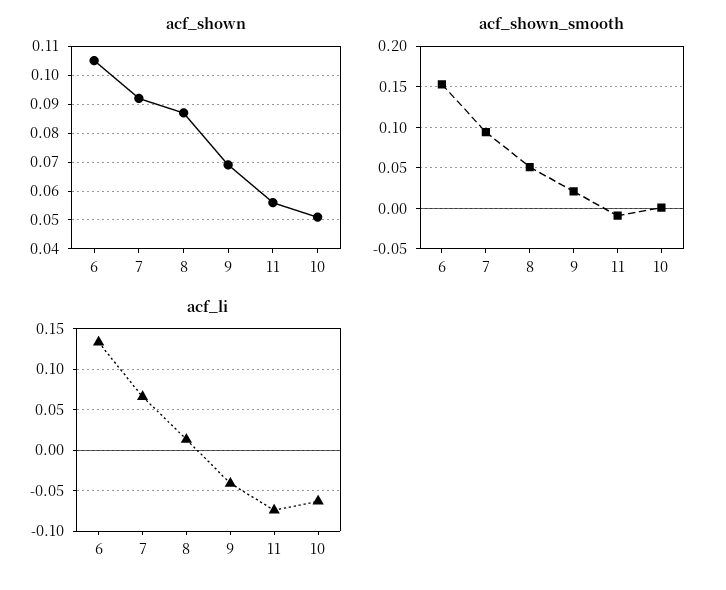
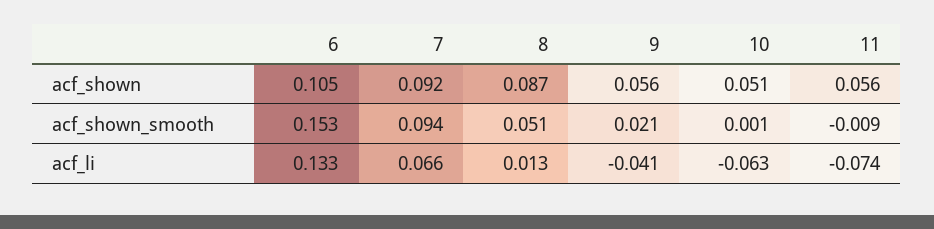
  {
    "acf_shown": {
      "6": 0.105,
      "7": 0.092,
      "8": 0.087,
-     "9": 0.07,
+     "9": 0.056,
      "11": 0.056,
      "10": 0.051
    },
    "acf_shown_smooth": {
      "6": 0.153,
      "7": 0.094,
      "8": 0.051,
      "9": 0.021,
      "11": -0.009,
      "10": 0.001
    },
    "acf_li": {
      "6": 0.133,
      "7": 0.066,
      "8": 0.013,
      "9": -0.041,
      "11": -0.074,
      "10": -0.063
    }
  }

